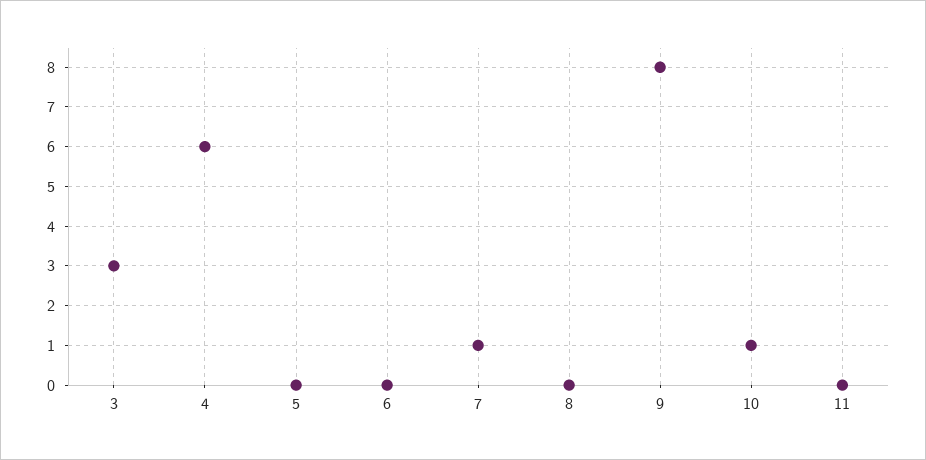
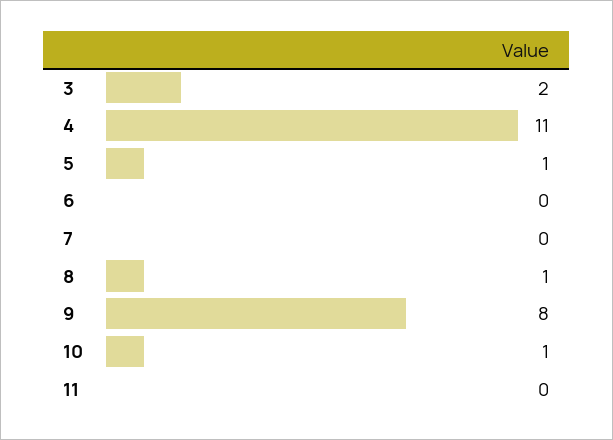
  {
-   "3": 3,
+   "3": 2,
-   "4": 6,
+   "4": 11,
-   "5": 0,
+   "5": 1,
    "6": 0,
-   "7": 1,
+   "7": 0,
-   "8": 0,
+   "8": 1,
    "9": 8,
    "10": 1,
    "11": 0
  }

